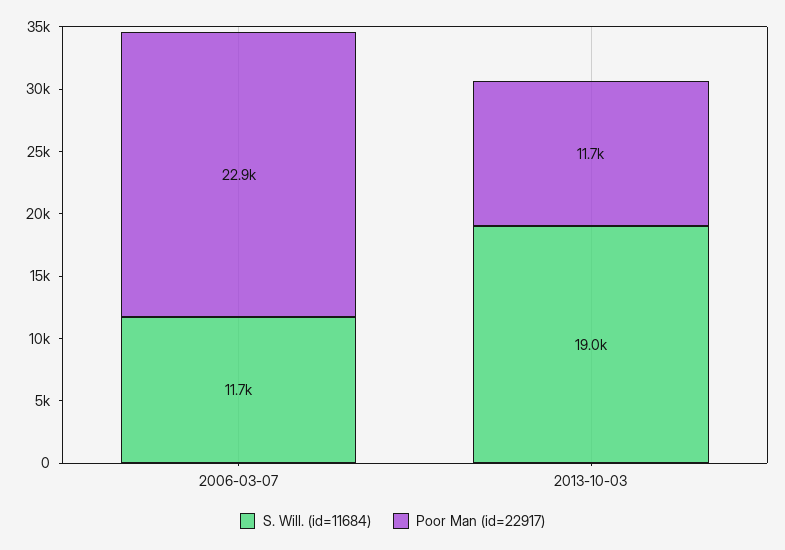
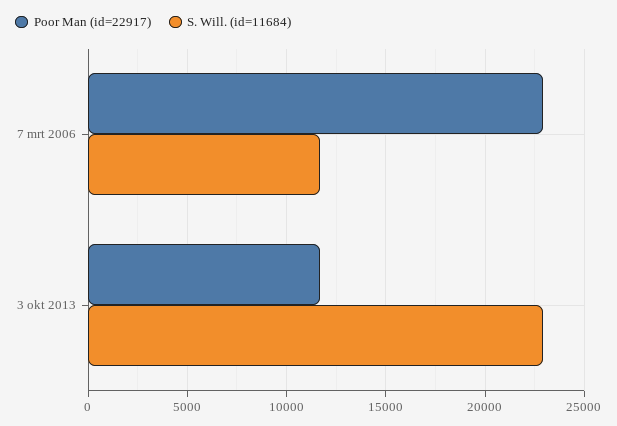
  {
    "S. Will. (id=11684)": {
      "2006-03-07": 11700,
-     "2013-10-03": 19000
+     "2013-10-03": 23000
    },
    "Poor Man (id=22917)": {
      "2006-03-07": 22900,
      "2013-10-03": 11700
    }
  }

